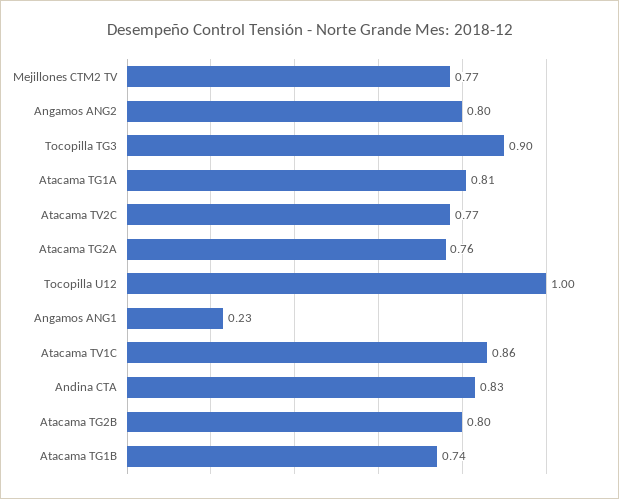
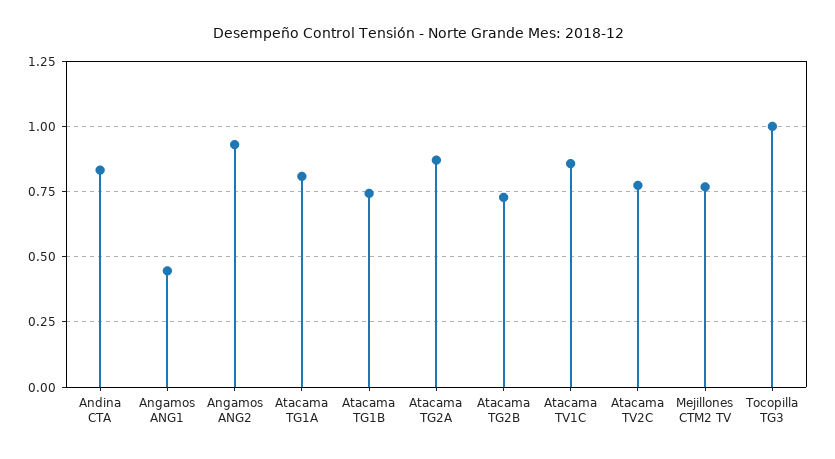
  {
    "Mejillones CTM2 TV": 0.77,
-   "Angamos ANG2": 0.8,
+   "Angamos ANG2": 0.925,
-   "Tocopilla TG3": 0.9,
+   "Tocopilla TG3": 1,
    "Atacama TG1A": 0.81,
    "Atacama TV2C": 0.77,
-   "Atacama TG2A": 0.76,
+   "Atacama TG2A": 0.875,
-   "Tocopilla U12": 1,
-   "Angamos ANG1": 0.23,
+   "Angamos ANG1": 0.45,
    "Atacama TV1C": 0.86,
    "Andina CTA": 0.83,
-   "Atacama TG2B": 0.8,
+   "Atacama TG2B": 0.725,
    "Atacama TG1B": 0.74
  }

